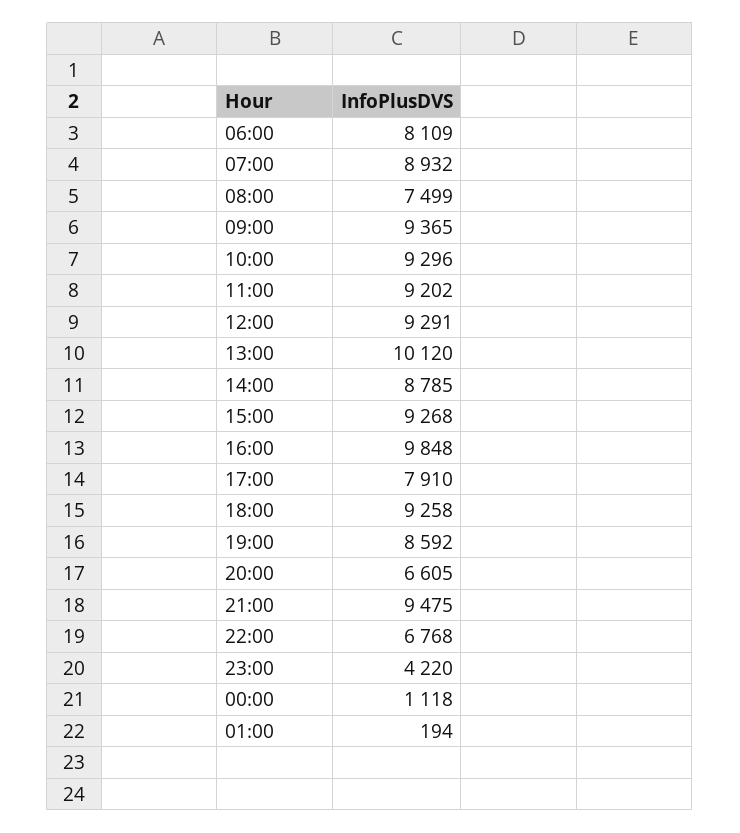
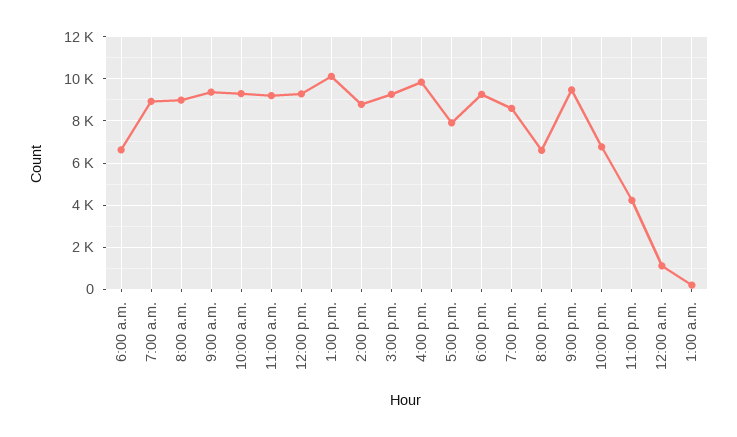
  {
-   "06:00": 8109,
+   "06:00": 6500,
    "07:00": 8932,
-   "08:00": 7499,
+   "08:00": 9000,
    "09:00": 9365,
    "10:00": 9296,
    "11:00": 9202,
    "12:00": 9291,
    "13:00": 10120,
    "14:00": 8785,
    "15:00": 9268,
    "16:00": 9848,
    "17:00": 7910,
    "18:00": 9258,
    "19:00": 8592,
    "20:00": 6605,
    "21:00": 9475,
    "22:00": 6768,
    "23:00": 4220,
    "00:00": 1118,
    "01:00": 194
  }

